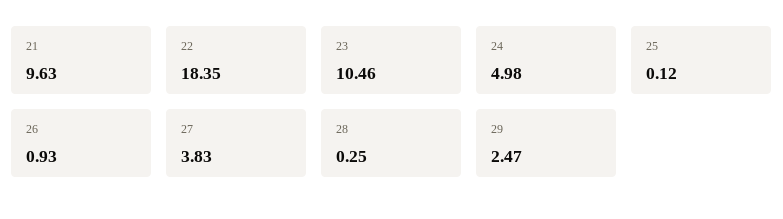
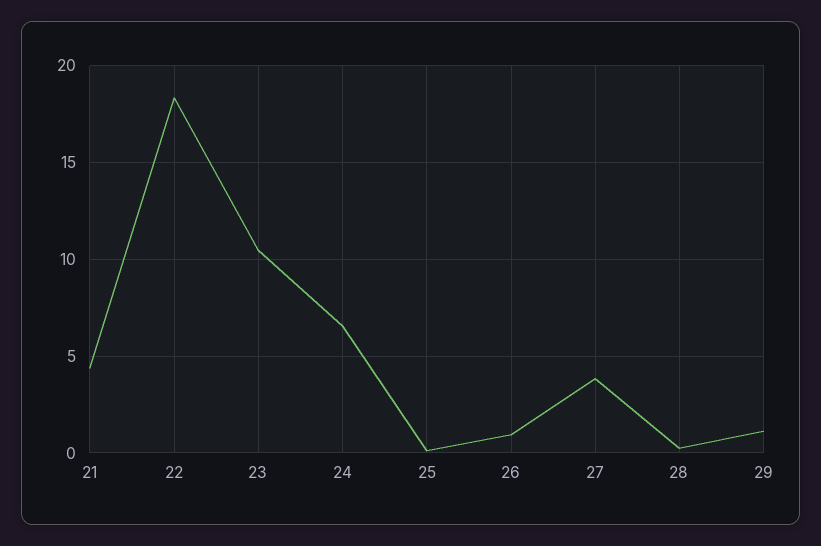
  {
-   "21": 9.63,
+   "21": 4.5,
    "22": 18.35,
    "23": 10.46,
-   "24": 4.98,
+   "24": 6.5,
    "25": 0.12,
    "26": 0.93,
    "27": 3.83,
    "28": 0.25,
-   "29": 2.47
+   "29": 1
  }

